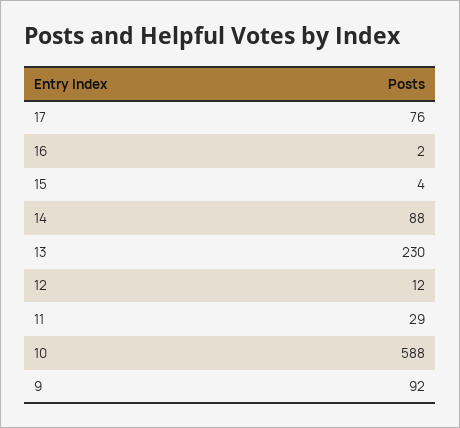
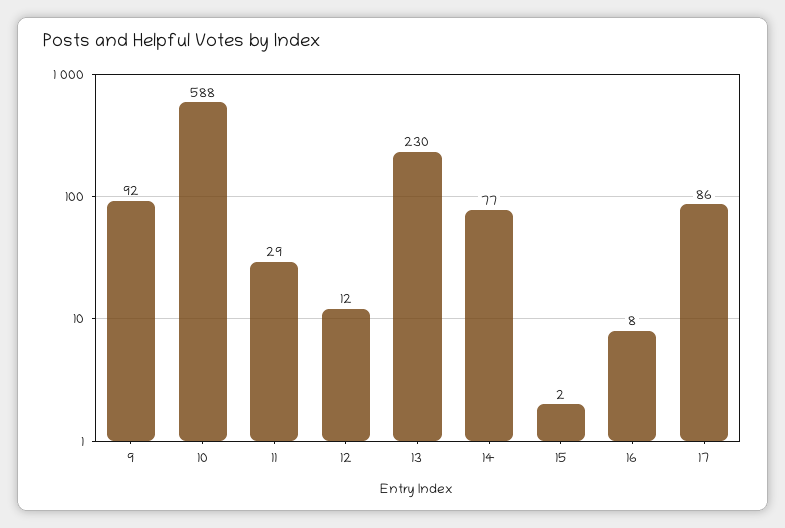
  {
-   "17": 76,
+   "17": 86,
-   "16": 2,
+   "16": 8,
-   "15": 4,
+   "15": 2,
-   "14": 88,
+   "14": 77,
    "13": 230,
    "12": 12,
    "11": 29,
    "10": 588,
    "9": 92
  }

